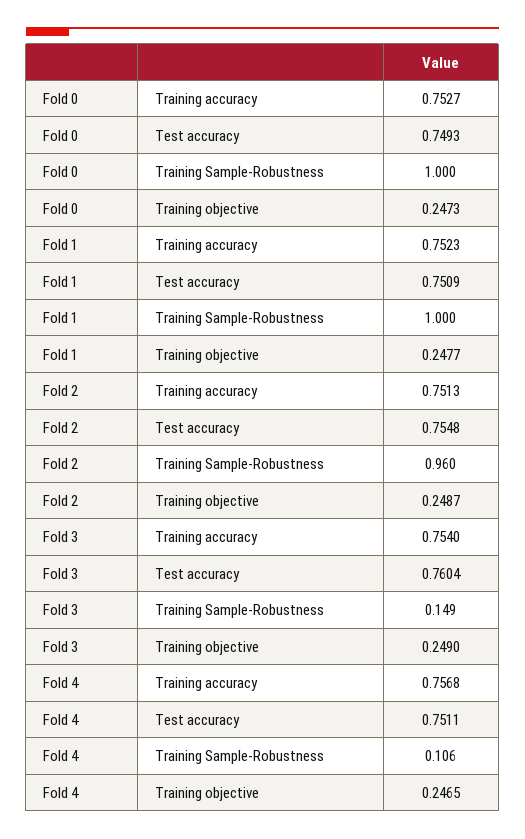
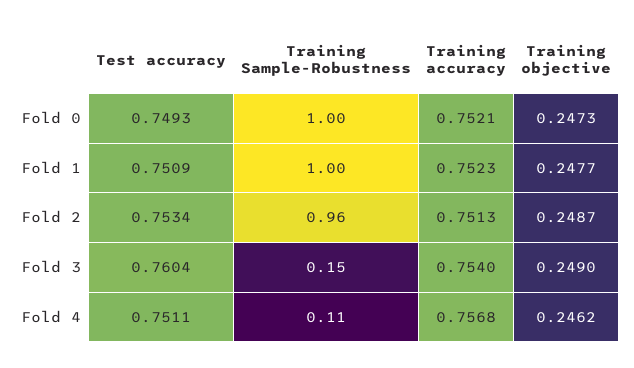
  {
    "Fold 0": {
-     "Training accuracy": 0.7527,
+     "Training accuracy": 0.7521,
      "Test accuracy": 0.7493,
      "Training Sample-Robustness": 1,
      "Training objective": 0.2473
    },
    "Fold 1": {
      "Training accuracy": 0.7523,
      "Test accuracy": 0.7509,
      "Training Sample-Robustness": 1,
      "Training objective": 0.2477
    },
    "Fold 2": {
      "Training accuracy": 0.7513,
-     "Test accuracy": 0.7548,
+     "Test accuracy": 0.7534,
      "Training Sample-Robustness": 0.96,
      "Training objective": 0.2487
    },
    "Fold 3": {
      "Training accuracy": 0.754,
      "Test accuracy": 0.7604,
      "Training Sample-Robustness": 0.149,
      "Training objective": 0.249
    },
    "Fold 4": {
      "Training accuracy": 0.7568,
      "Test accuracy": 0.7511,
      "Training Sample-Robustness": 0.106,
-     "Training objective": 0.2465
+     "Training objective": 0.2462
    }
  }

